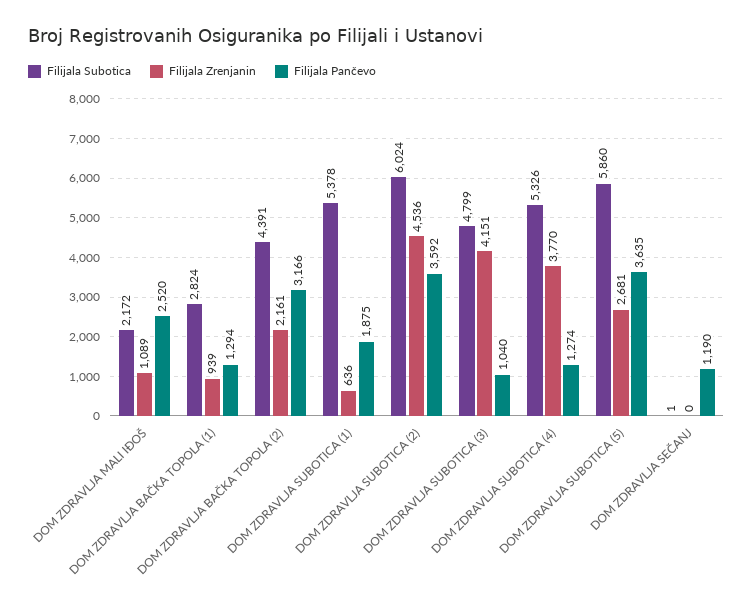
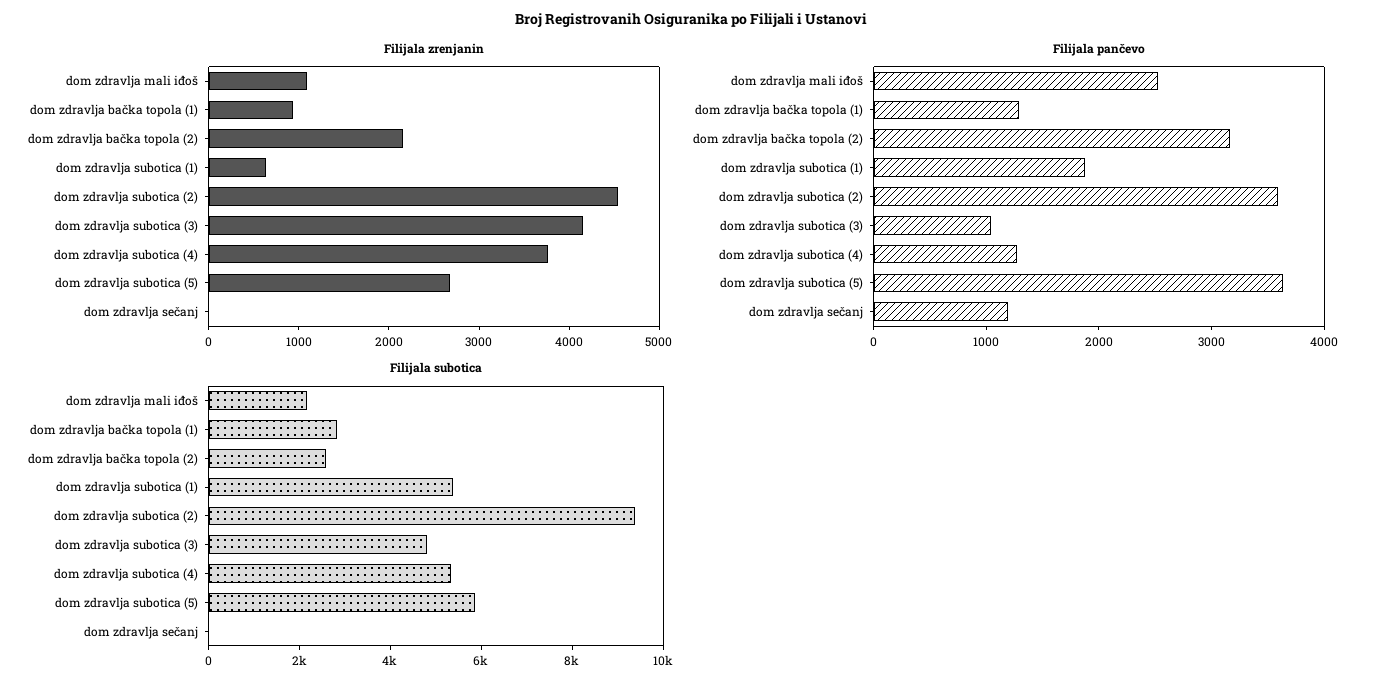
  {
    "Filijala Subotica": {
      "DOM ZDRAVLJA MALI IĐOŠ": 2172,
      "DOM ZDRAVLJA BAČKA TOPOLA (1)": 2824,
-     "DOM ZDRAVLJA BAČKA TOPOLA (2)": 4391,
+     "DOM ZDRAVLJA BAČKA TOPOLA (2)": 2500,
      "DOM ZDRAVLJA SUBOTICA (1)": 5378,
-     "DOM ZDRAVLJA SUBOTICA (2)": 6024,
+     "DOM ZDRAVLJA SUBOTICA (2)": 9500,
      "DOM ZDRAVLJA SUBOTICA (3)": 4799,
      "DOM ZDRAVLJA SUBOTICA (4)": 5326,
      "DOM ZDRAVLJA SUBOTICA (5)": 5860,
      "DOM ZDRAVLJA SEČANJ": 1
    },
    "Filijala Zrenjanin": {
      "DOM ZDRAVLJA MALI IĐOŠ": 1089,
      "DOM ZDRAVLJA BAČKA TOPOLA (1)": 939,
      "DOM ZDRAVLJA BAČKA TOPOLA (2)": 2161,
      "DOM ZDRAVLJA SUBOTICA (1)": 636,
      "DOM ZDRAVLJA SUBOTICA (2)": 4536,
      "DOM ZDRAVLJA SUBOTICA (3)": 4151,
      "DOM ZDRAVLJA SUBOTICA (4)": 3770,
      "DOM ZDRAVLJA SUBOTICA (5)": 2681,
      "DOM ZDRAVLJA SEČANJ": 0
    },
    "Filijala Pančevo": {
      "DOM ZDRAVLJA MALI IĐOŠ": 2520,
      "DOM ZDRAVLJA BAČKA TOPOLA (1)": 1294,
      "DOM ZDRAVLJA BAČKA TOPOLA (2)": 3166,
      "DOM ZDRAVLJA SUBOTICA (1)": 1875,
      "DOM ZDRAVLJA SUBOTICA (2)": 3592,
      "DOM ZDRAVLJA SUBOTICA (3)": 1040,
      "DOM ZDRAVLJA SUBOTICA (4)": 1274,
      "DOM ZDRAVLJA SUBOTICA (5)": 3635,
      "DOM ZDRAVLJA SEČANJ": 1190
    }
  }

